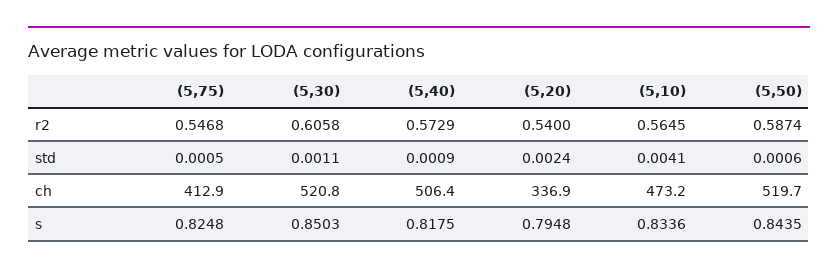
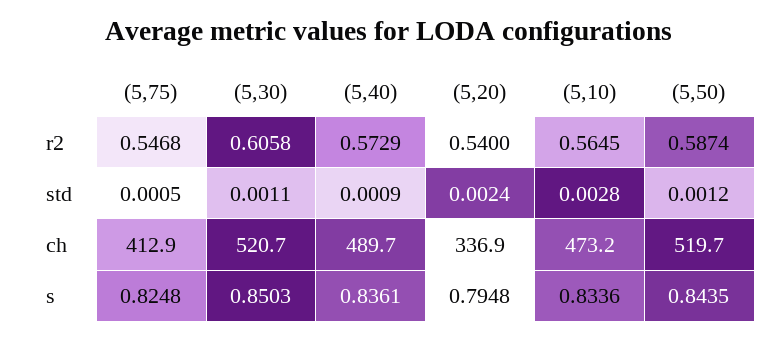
  {
    "(5,75)": {
      "r2": 0.5468,
      "std": 0.0005,
      "ch": 412.9,
      "s": 0.8248
    },
    "(5,30)": {
      "r2": 0.6058,
      "std": 0.0011,
-     "ch": 520.8,
+     "ch": 520.7,
      "s": 0.8503
    },
    "(5,40)": {
      "r2": 0.5729,
      "std": 0.0009,
-     "ch": 506.4,
+     "ch": 489.7,
-     "s": 0.8175
+     "s": 0.8361
    },
    "(5,20)": {
      "r2": 0.54,
      "std": 0.0024,
      "ch": 336.9,
      "s": 0.7948
    },
    "(5,10)": {
      "r2": 0.5645,
-     "std": 0.0041,
+     "std": 0.0028,
      "ch": 473.2,
      "s": 0.8336
    },
    "(5,50)": {
      "r2": 0.5874,
-     "std": 0.0006,
+     "std": 0.0012,
      "ch": 519.7,
      "s": 0.8435
    }
  }

